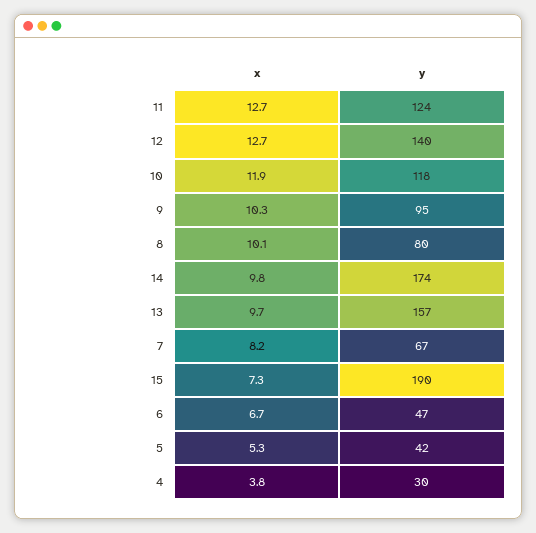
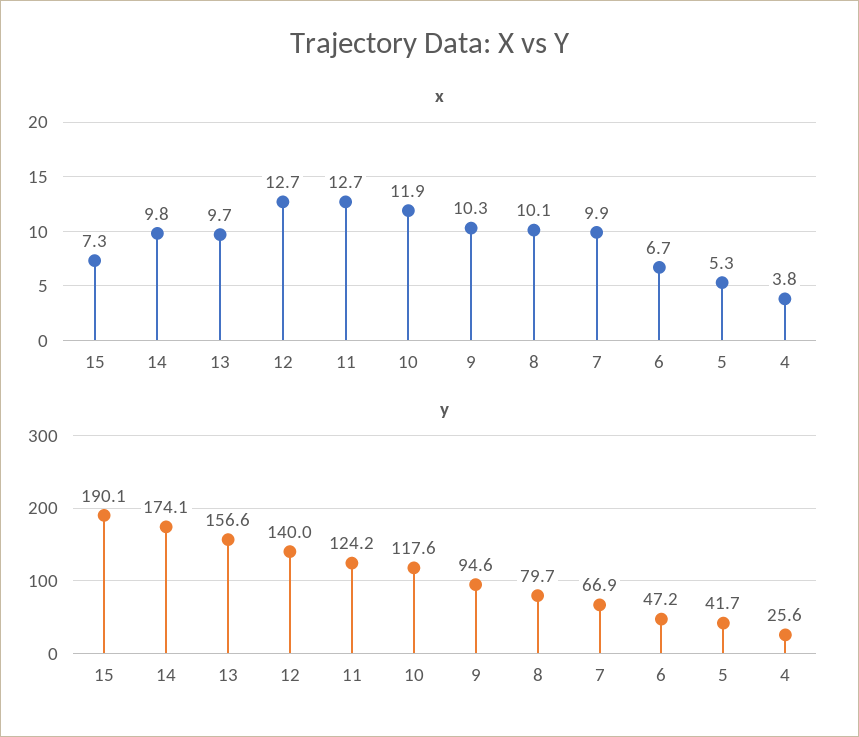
  {
    "x": {
      "11": 12.7,
      "12": 12.7,
      "10": 11.9,
      "9": 10.3,
      "8": 10.1,
      "14": 9.8,
      "13": 9.7,
-     "7": 8.2,
+     "7": 9.9,
      "15": 7.3,
      "6": 6.7,
      "5": 5.3,
      "4": 3.8
    },
    "y": {
      "11": 124.2,
      "12": 140,
      "10": 117.6,
      "9": 94.6,
      "8": 79.7,
      "14": 174.1,
      "13": 156.6,
      "7": 66.9,
      "15": 190.1,
      "6": 47.2,
      "5": 41.7,
-     "4": 30
+     "4": 25.6
    }
  }

